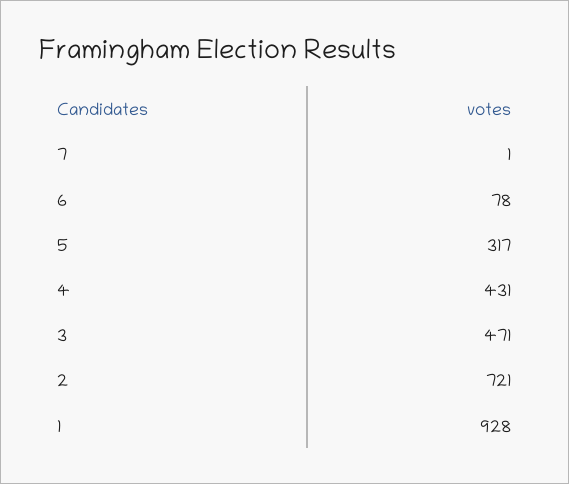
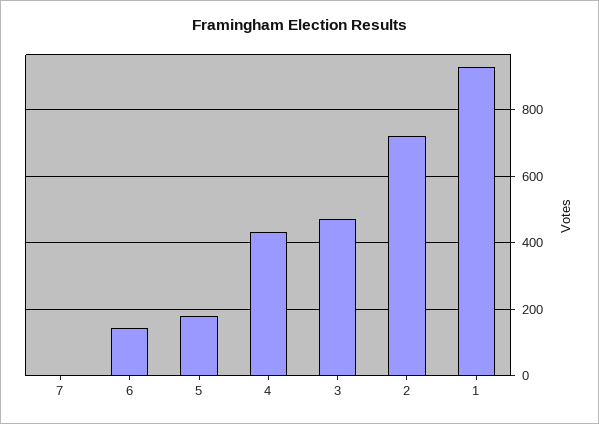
  {
    "7": 1,
-   "6": 78,
+   "6": 140,
-   "5": 317,
+   "5": 180,
    "4": 431,
    "3": 471,
    "2": 721,
    "1": 928
  }

